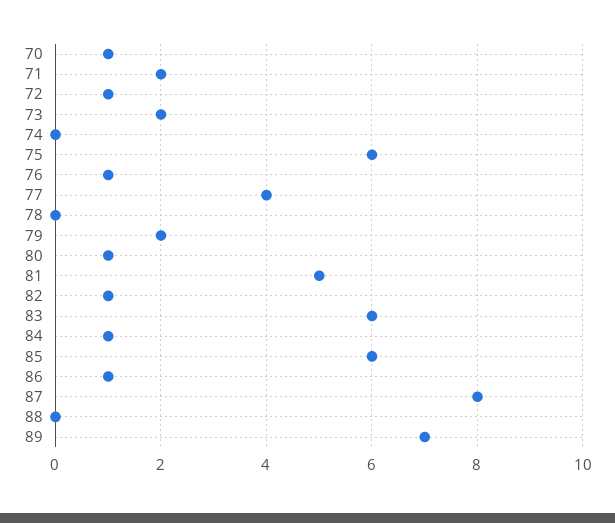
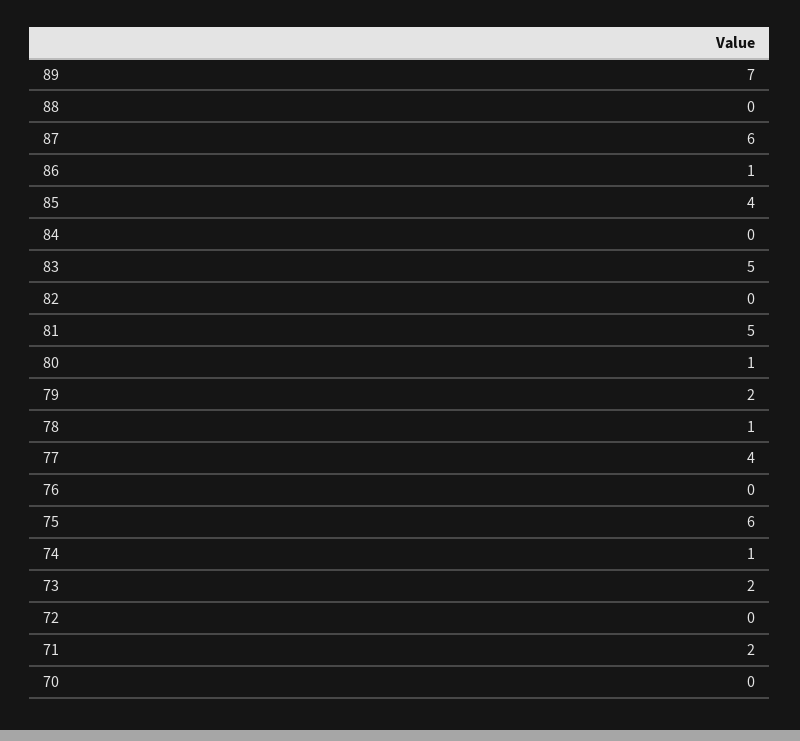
  {
-   "70": 1,
+   "70": 0,
    "71": 2,
-   "72": 1,
+   "72": 0,
    "73": 2,
-   "74": 0,
+   "74": 1,
    "75": 6,
-   "76": 1,
+   "76": 0,
    "77": 4,
-   "78": 0,
+   "78": 1,
    "79": 2,
    "80": 1,
    "81": 5,
-   "82": 1,
+   "82": 0,
-   "83": 6,
+   "83": 5,
-   "84": 1,
+   "84": 0,
-   "85": 6,
+   "85": 4,
    "86": 1,
-   "87": 8,
+   "87": 6,
    "88": 0,
    "89": 7
  }

